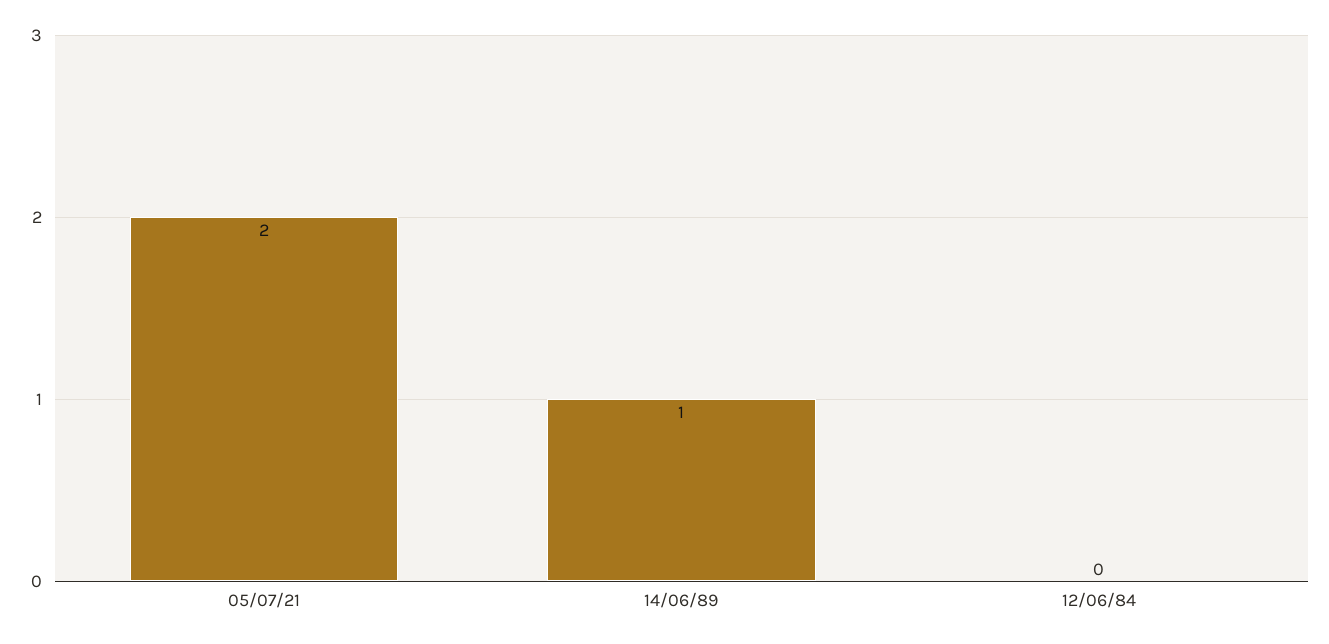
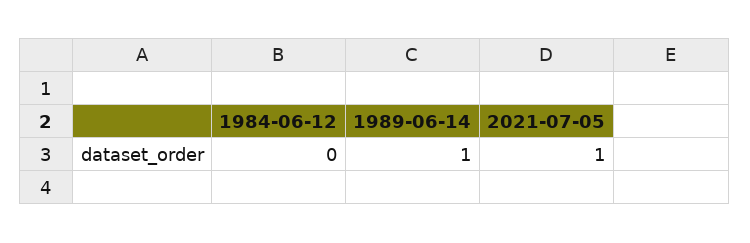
  {
-   "05/07/21": 2,
+   "05/07/21": 1,
    "14/06/89": 1,
    "12/06/84": 0
  }

